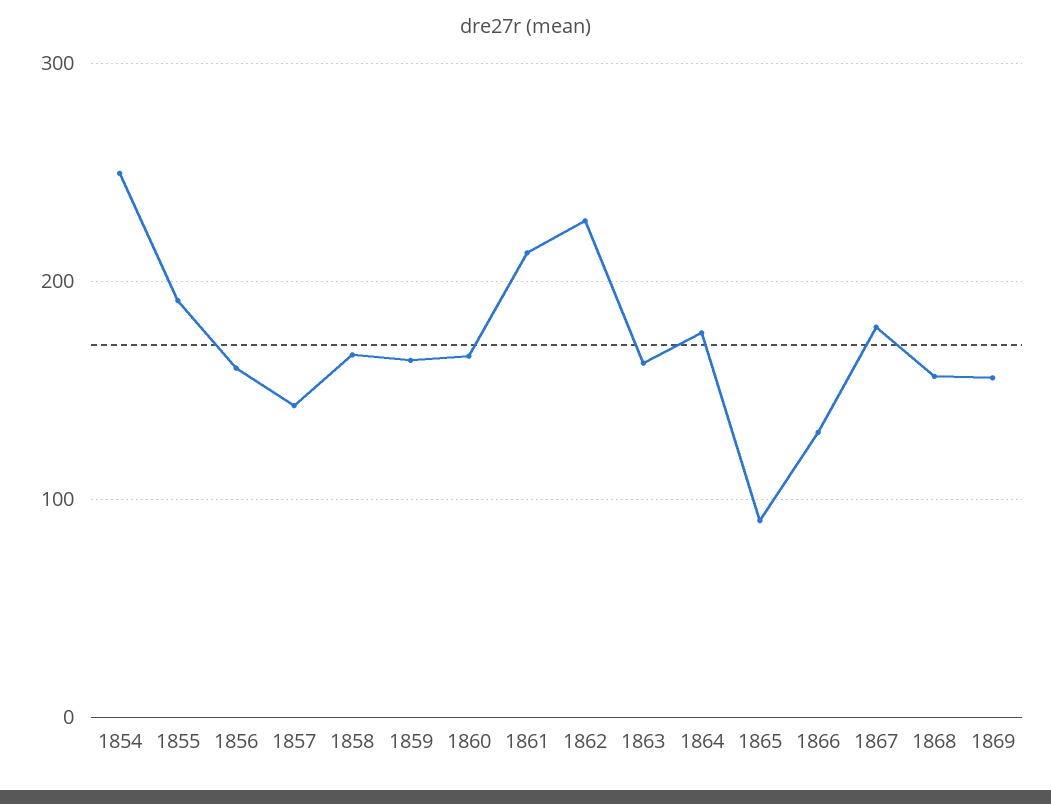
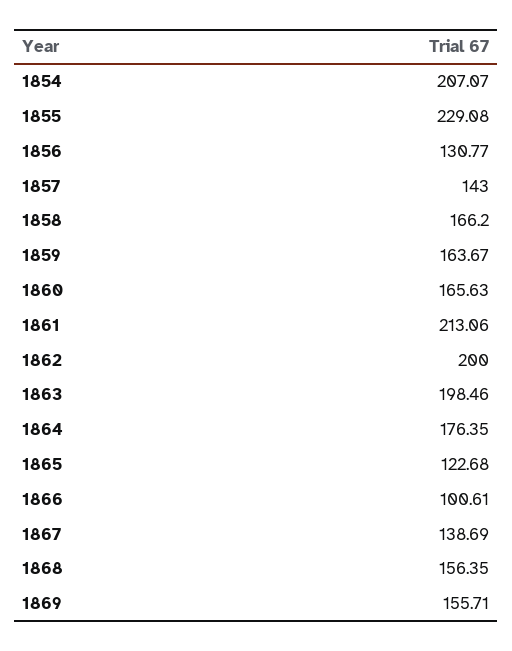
  {
-   "1854": 250,
+   "1854": 207.07,
-   "1855": 190,
+   "1855": 229.08,
-   "1856": 160,
+   "1856": 130.77,
    "1857": 143,
    "1858": 166.2,
    "1859": 163.67,
    "1860": 165.63,
    "1861": 213.06,
-   "1862": 230,
+   "1862": 200,
-   "1863": 160,
+   "1863": 198.46,
    "1864": 176.35,
-   "1865": 90,
+   "1865": 122.68,
-   "1866": 130,
+   "1866": 100.61,
-   "1867": 180,
+   "1867": 138.69,
    "1868": 156.35,
    "1869": 155.71
  }

